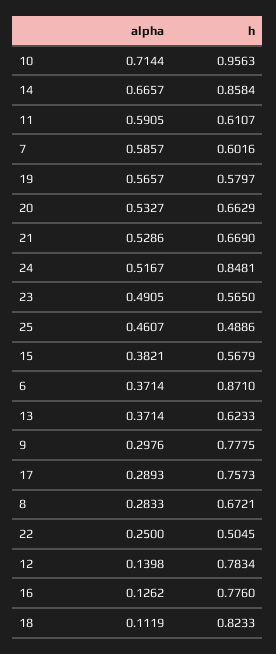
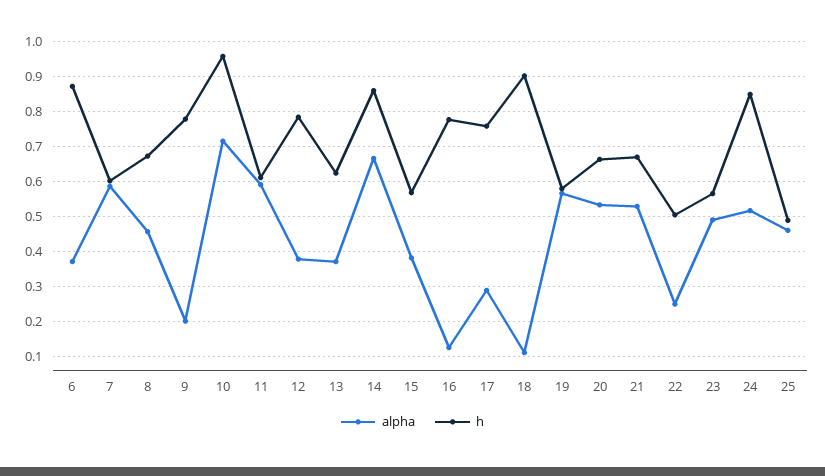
  {
    "alpha": {
      "10": 0.7144,
      "14": 0.6657,
      "11": 0.5905,
      "7": 0.5857,
      "19": 0.5657,
      "20": 0.5327,
      "21": 0.5286,
      "24": 0.5167,
      "23": 0.4905,
      "25": 0.4607,
      "15": 0.3821,
      "6": 0.3714,
      "13": 0.3714,
-     "9": 0.2976,
+     "9": 0.2,
      "17": 0.2893,
-     "8": 0.2833,
+     "8": 0.46,
      "22": 0.25,
-     "12": 0.1398,
+     "12": 0.38,
      "16": 0.1262,
      "18": 0.1119
    },
    "h": {
      "10": 0.9563,
      "14": 0.8584,
      "11": 0.6107,
      "7": 0.6016,
      "19": 0.5797,
      "20": 0.6629,
      "21": 0.669,
      "24": 0.8481,
      "23": 0.565,
      "25": 0.4886,
      "15": 0.5679,
      "6": 0.871,
      "13": 0.6233,
      "9": 0.7775,
      "17": 0.7573,
      "8": 0.6721,
      "22": 0.5045,
      "12": 0.7834,
      "16": 0.776,
-     "18": 0.8233
+     "18": 0.9
    }
  }

